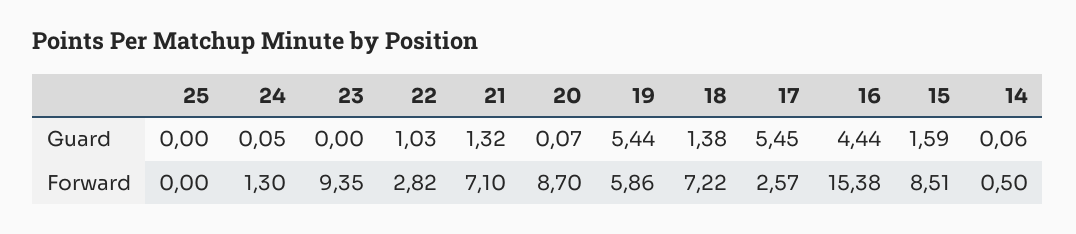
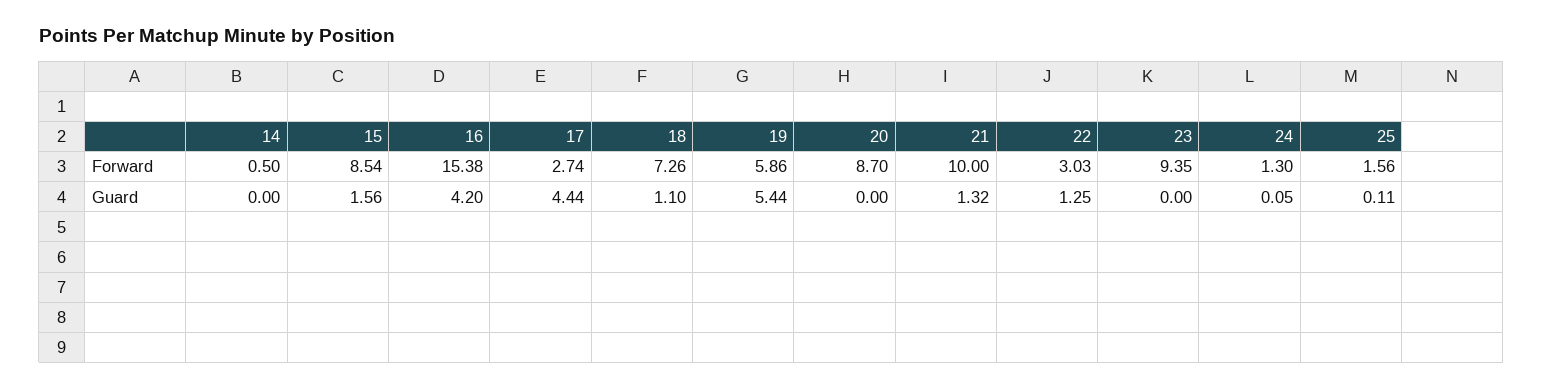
  {
    "25": {
-     "Guard": 0,
+     "Guard": 0.11,
-     "Forward": 0
+     "Forward": 1.56
    },
    "24": {
      "Guard": 0.05,
      "Forward": 1.3
    },
    "23": {
      "Guard": 0,
      "Forward": 9.35
    },
    "22": {
-     "Guard": 1.03,
+     "Guard": 1.25,
-     "Forward": 2.82
+     "Forward": 3.03
    },
    "21": {
      "Guard": 1.32,
-     "Forward": 7.1
+     "Forward": 10
    },
    "20": {
-     "Guard": 0.07,
+     "Guard": 0,
      "Forward": 8.7
    },
    "19": {
      "Guard": 5.44,
      "Forward": 5.86
    },
    "18": {
-     "Guard": 1.38,
+     "Guard": 1.1,
-     "Forward": 7.22
+     "Forward": 7.26
    },
    "17": {
-     "Guard": 5.45,
+     "Guard": 4.44,
-     "Forward": 2.57
+     "Forward": 2.74
    },
    "16": {
-     "Guard": 4.44,
+     "Guard": 4.2,
      "Forward": 15.38
    },
    "15": {
-     "Guard": 1.59,
+     "Guard": 1.56,
-     "Forward": 8.51
+     "Forward": 8.54
    },
    "14": {
-     "Guard": 0.06,
+     "Guard": 0,
      "Forward": 0.5
    }
  }

